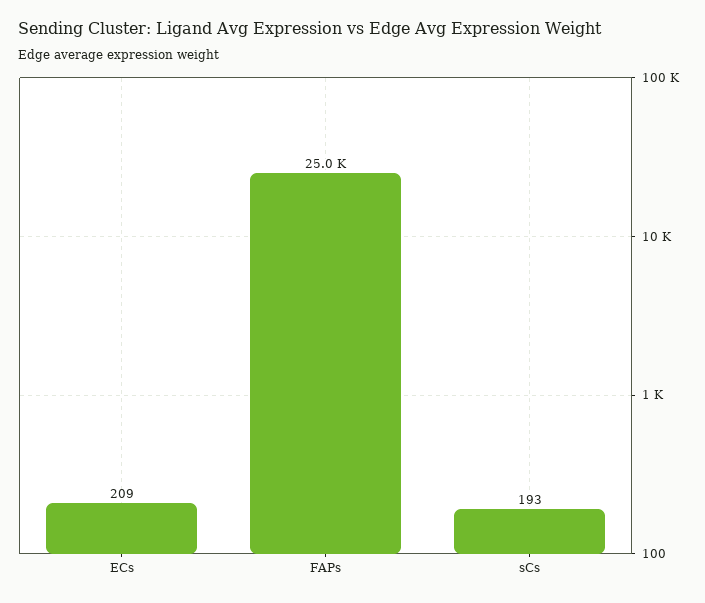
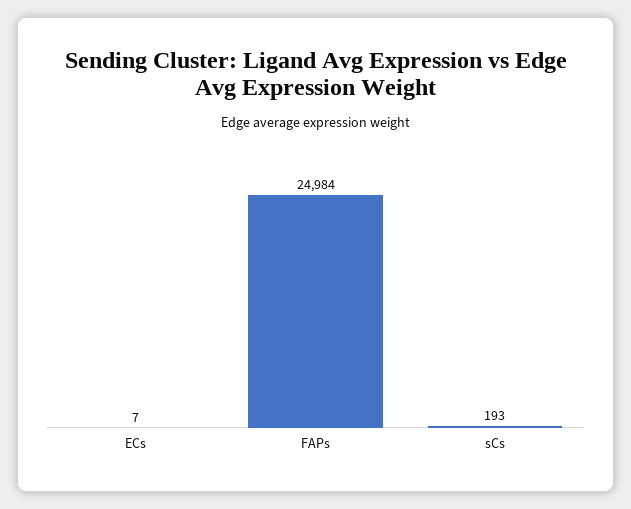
  {
-   "ECs": 209,
+   "ECs": 7,
    "FAPs": 24984,
    "sCs": 193
  }

